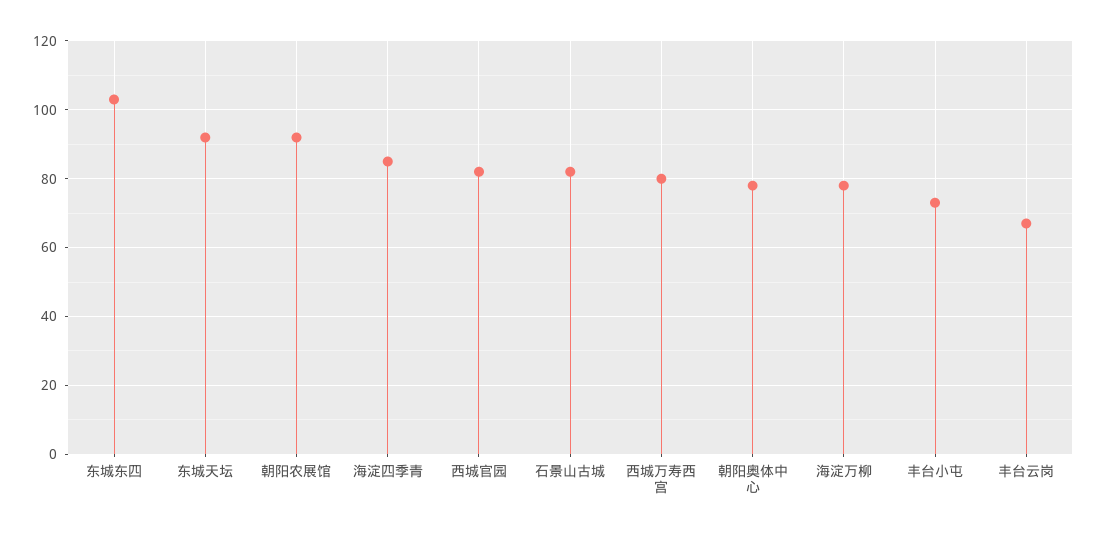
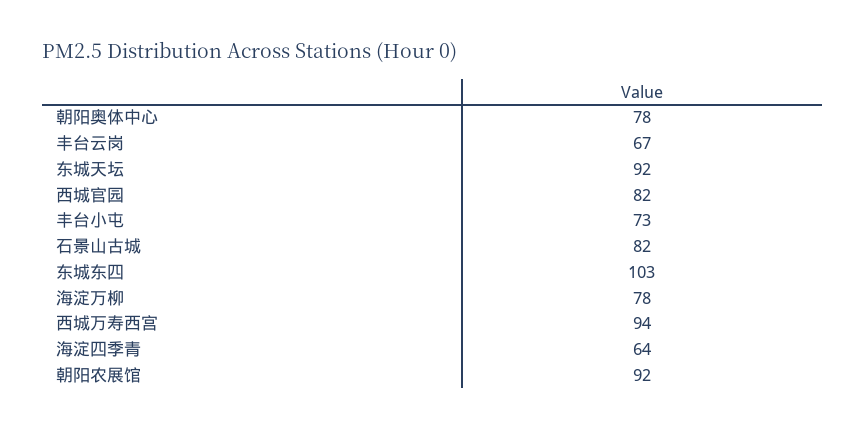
  {
    "东城东四": 103,
    "东城天坛": 92,
    "朝阳农展馆": 92,
-   "海淀四季青": 85,
+   "海淀四季青": 64,
    "西城官园": 82,
    "石景山古城": 82,
-   "西城万寿西宫": 80,
+   "西城万寿西宫": 94,
    "朝阳奥体中心": 78,
    "海淀万柳": 78,
    "丰台小屯": 73,
    "丰台云岗": 67
  }

